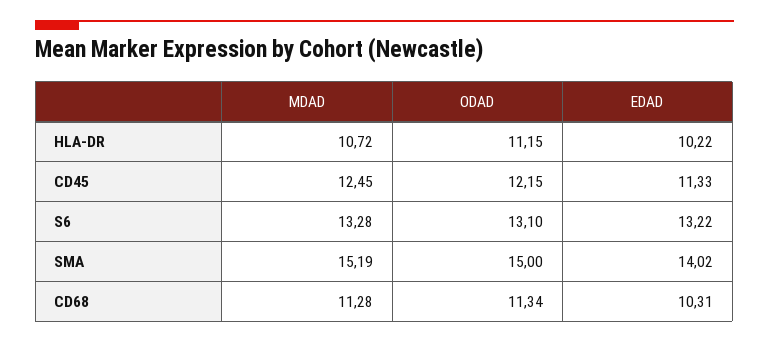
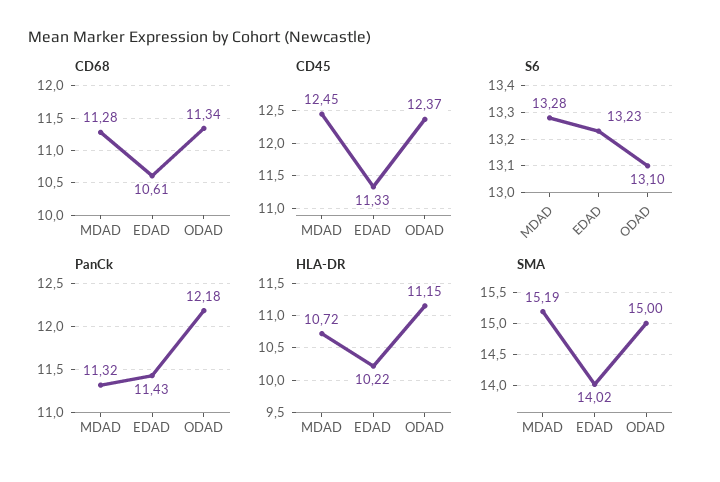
  {
    "HLA-DR": {
      "MDAD": 10.72,
      "ODAD": 11.15,
      "EDAD": 10.22
    },
    "CD45": {
      "MDAD": 12.45,
-     "ODAD": 12.15,
+     "ODAD": 12.37,
      "EDAD": 11.33
    },
    "S6": {
      "MDAD": 13.28,
      "ODAD": 13.1,
-     "EDAD": 13.22
+     "EDAD": 13.23
    },
    "SMA": {
      "MDAD": 15.19,
      "ODAD": 15,
      "EDAD": 14.02
    },
    "CD68": {
      "MDAD": 11.28,
      "ODAD": 11.34,
-     "EDAD": 10.31
+     "EDAD": 10.61
-   }
+   },
+   "PanCk": {
+     "MDAD": 11.32,
+     "EDAD": 11.43,
+     "ODAD": 12.18
+   }
  }

